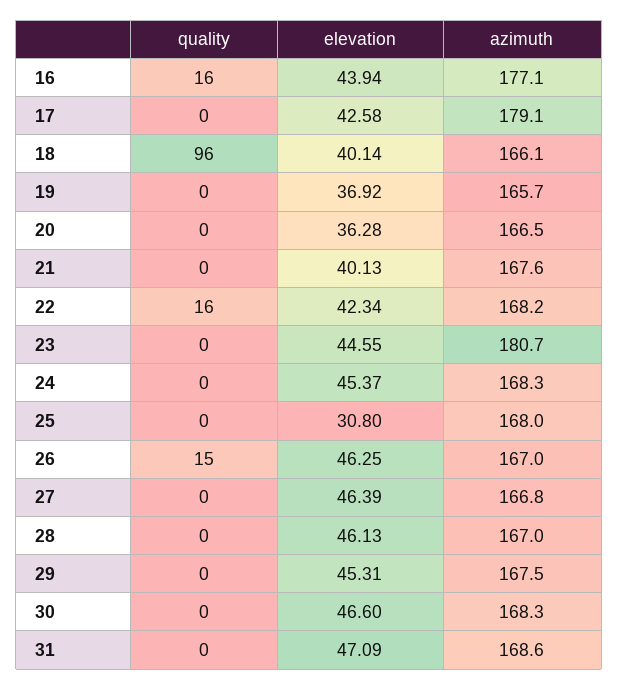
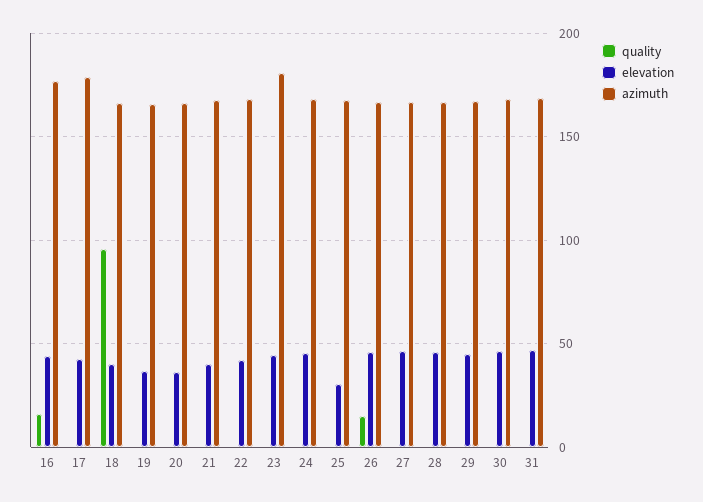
  {
    "quality": {
      "16": 16,
      "17": 0,
      "18": 96,
      "19": 0,
      "20": 0,
      "21": 0,
-     "22": 16,
+     "22": 0,
      "23": 0,
      "24": 0,
      "25": 0,
      "26": 15,
      "27": 0,
      "28": 0,
      "29": 0,
      "30": 0,
      "31": 0
    },
    "elevation": {
      "16": 43.94,
      "17": 42.58,
      "18": 40.14,
      "19": 36.92,
      "20": 36.28,
      "21": 40.13,
      "22": 42.34,
      "23": 44.55,
      "24": 45.37,
      "25": 30.8,
      "26": 46.25,
      "27": 46.39,
      "28": 46.13,
      "29": 45.31,
      "30": 46.6,
      "31": 47.09
    },
    "azimuth": {
      "16": 177.1,
      "17": 179.1,
      "18": 166.1,
      "19": 165.7,
      "20": 166.5,
      "21": 167.6,
      "22": 168.2,
      "23": 180.7,
      "24": 168.3,
      "25": 168,
      "26": 167,
      "27": 166.8,
      "28": 167,
      "29": 167.5,
      "30": 168.3,
      "31": 168.6
    }
  }

